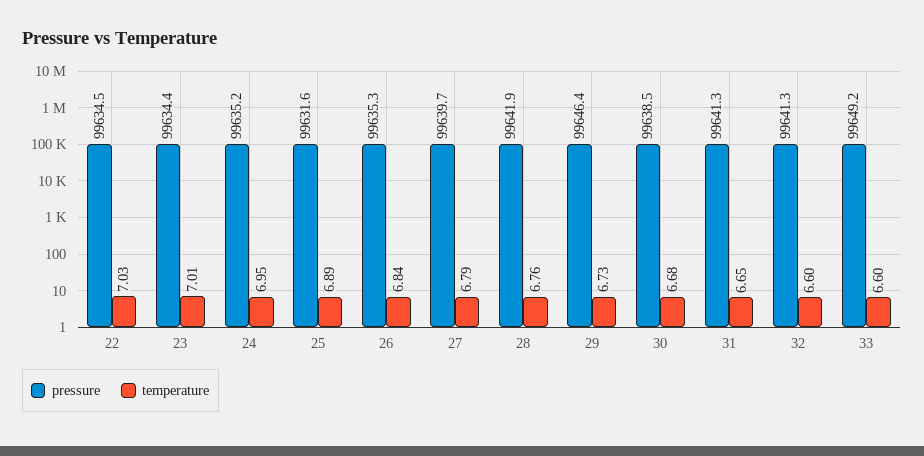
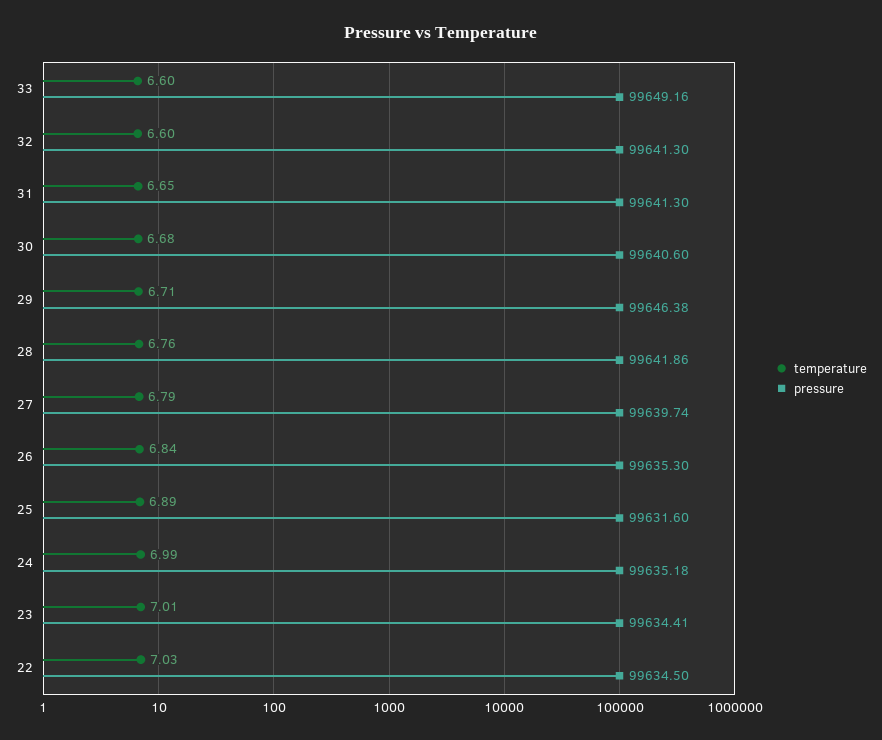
  {
    "pressure": {
      "22": 99634.5,
      "23": 99634.41,
      "24": 99635.18,
      "25": 99631.6,
      "26": 99635.3,
      "27": 99639.74,
      "28": 99641.86,
      "29": 99646.38,
-     "30": 99638.5,
+     "30": 99640.6,
      "31": 99641.3,
      "32": 99641.3,
      "33": 99649.16
    },
    "temperature": {
      "22": 7.03,
      "23": 7.01,
-     "24": 6.95,
+     "24": 6.99,
      "25": 6.89,
      "26": 6.84,
      "27": 6.79,
      "28": 6.76,
-     "29": 6.73,
+     "29": 6.71,
      "30": 6.68,
      "31": 6.65,
      "32": 6.6,
      "33": 6.6
    }
  }

